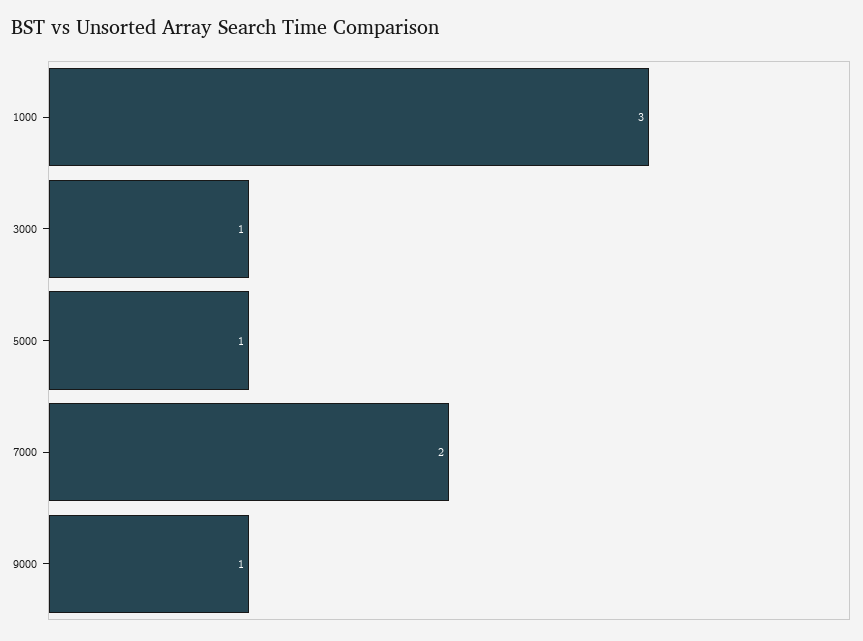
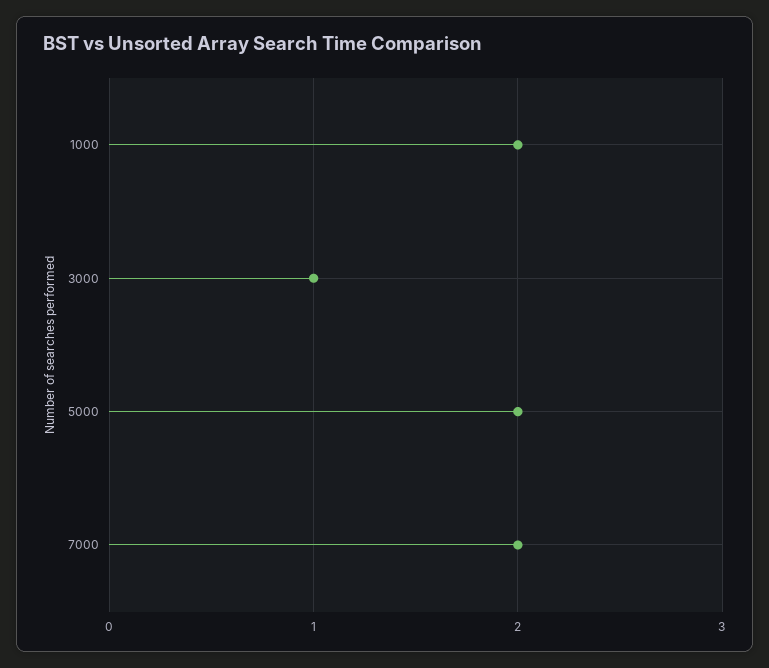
  {
-   "1000": 3,
+   "1000": 2,
    "3000": 1,
-   "5000": 1,
+   "5000": 2,
-   "7000": 2,
+   "7000": 2
-   "9000": 1
  }

